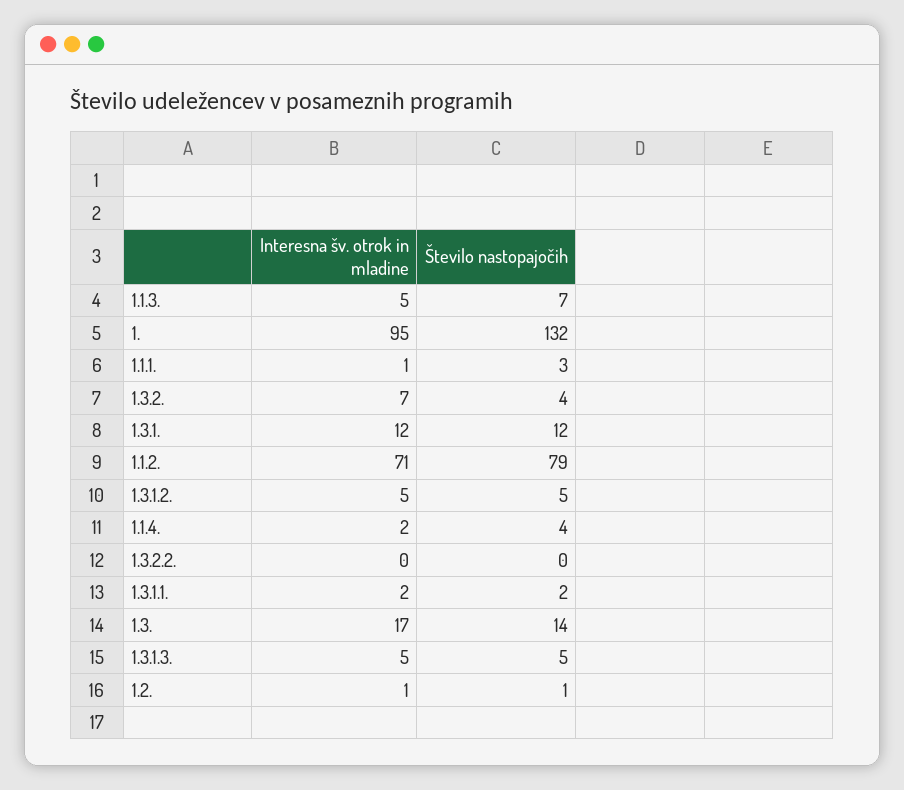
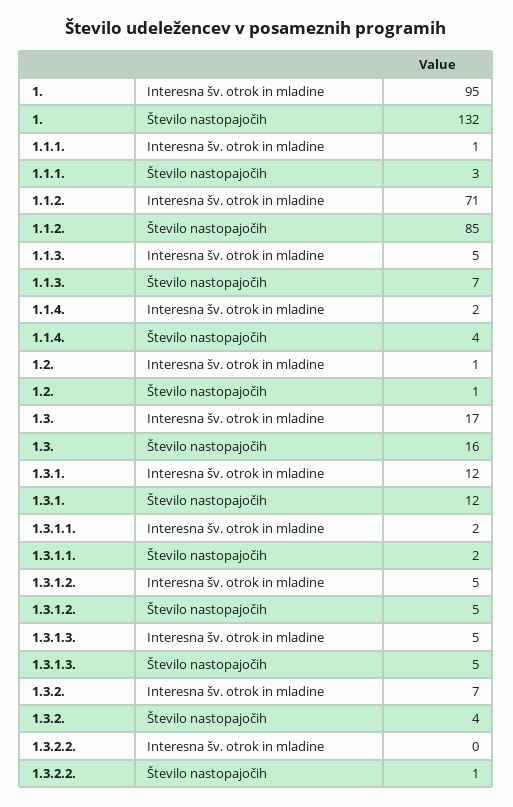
  {
    "Interesna šv. otrok in mladine": {
      "1.1.3.": 5,
      "1.": 95,
      "1.1.1.": 1,
      "1.3.2.": 7,
      "1.3.1.": 12,
      "1.1.2.": 71,
      "1.3.1.2.": 5,
      "1.1.4.": 2,
      "1.3.2.2.": 0,
      "1.3.1.1.": 2,
      "1.3.": 17,
      "1.3.1.3.": 5,
      "1.2.": 1
    },
    "Število nastopajočih": {
      "1.1.3.": 7,
      "1.": 132,
      "1.1.1.": 3,
      "1.3.2.": 4,
      "1.3.1.": 12,
-     "1.1.2.": 79,
+     "1.1.2.": 85,
      "1.3.1.2.": 5,
      "1.1.4.": 4,
-     "1.3.2.2.": 0,
+     "1.3.2.2.": 1,
      "1.3.1.1.": 2,
-     "1.3.": 14,
+     "1.3.": 16,
      "1.3.1.3.": 5,
      "1.2.": 1
    }
  }

